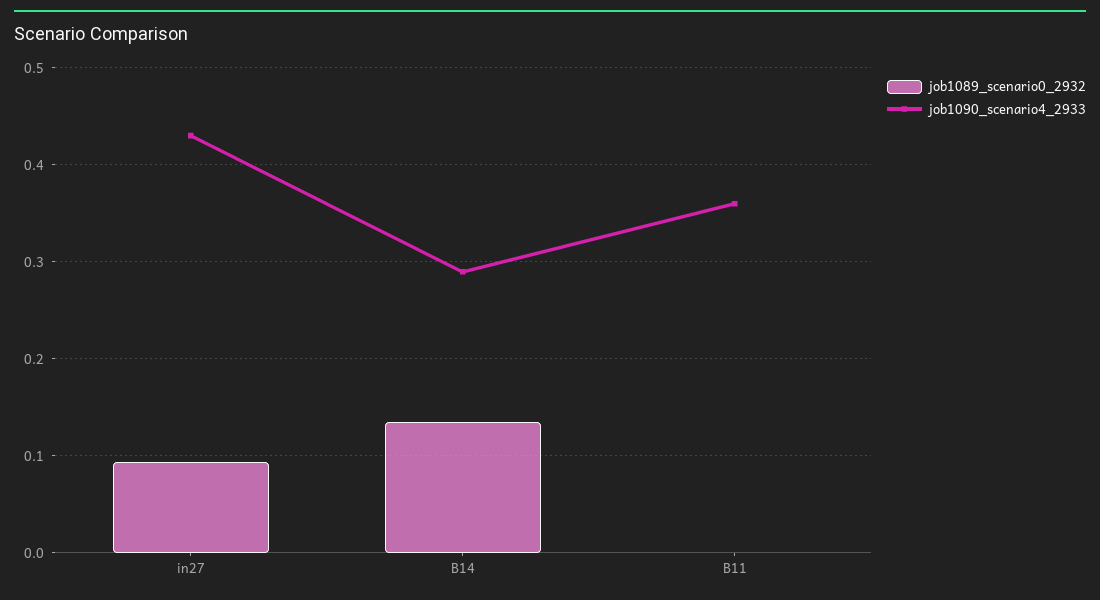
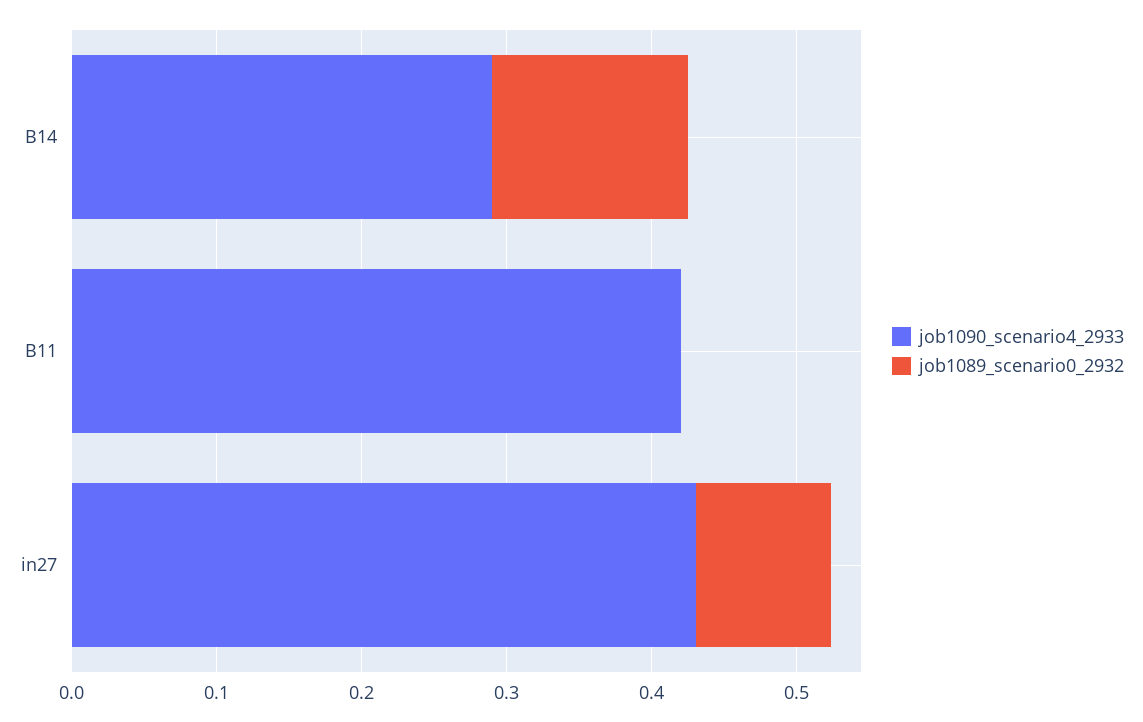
  {
    "job1089_scenario0_2932": {
      "in27": 0.09,
      "B14": 0.14,
      "B11": 0
    },
    "job1090_scenario4_2933": {
      "in27": 0.43,
      "B14": 0.29,
-     "B11": 0.36
+     "B11": 0.42
    }
  }

